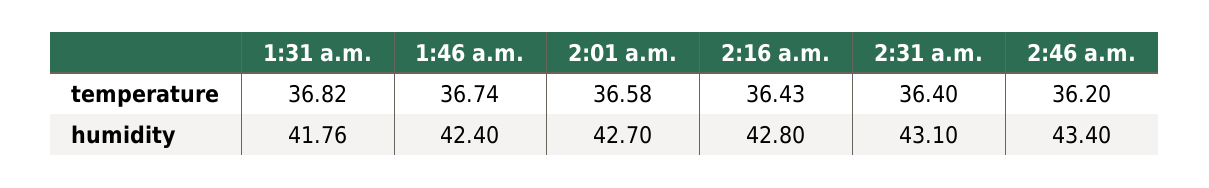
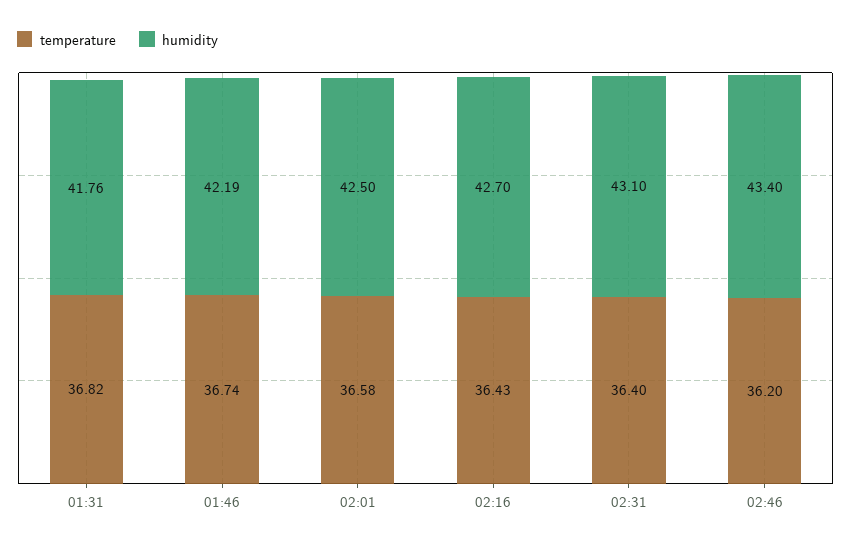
  {
    "temperature": {
      "1:31 a.m.": 36.82,
      "1:46 a.m.": 36.74,
      "2:01 a.m.": 36.58,
      "2:16 a.m.": 36.43,
      "2:31 a.m.": 36.4,
      "2:46 a.m.": 36.2
    },
    "humidity": {
      "1:31 a.m.": 41.76,
-     "1:46 a.m.": 42.4,
+     "1:46 a.m.": 42.19,
-     "2:01 a.m.": 42.7,
+     "2:01 a.m.": 42.5,
-     "2:16 a.m.": 42.8,
+     "2:16 a.m.": 42.7,
      "2:31 a.m.": 43.1,
      "2:46 a.m.": 43.4
    }
  }

